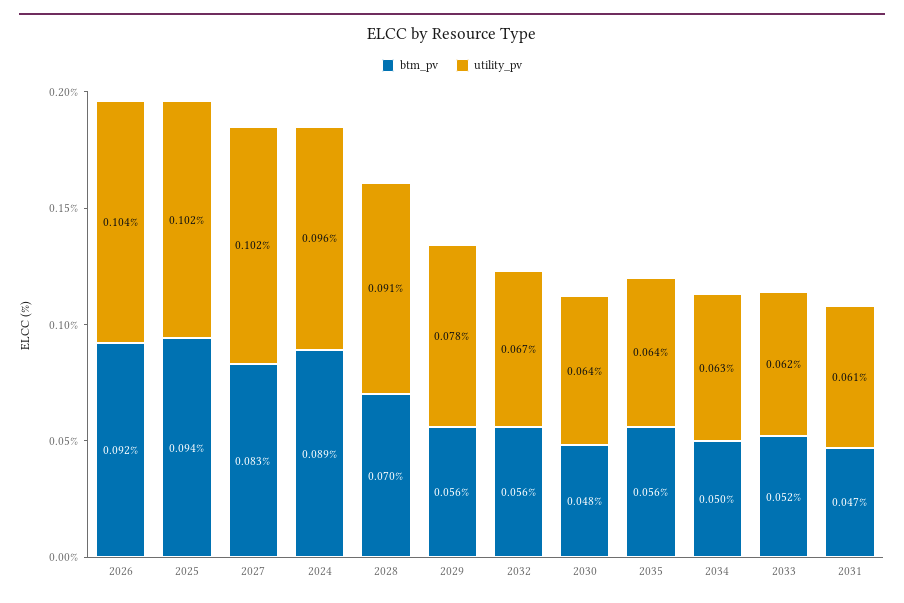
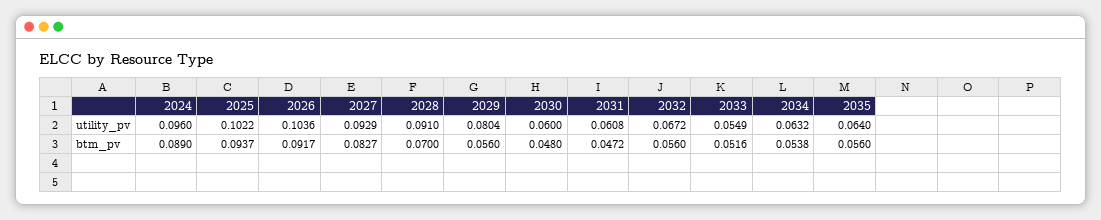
  {
    "btm_pv": {
      "2026": 0.0917,
      "2025": 0.0937,
      "2027": 0.0827,
      "2024": 0.089,
      "2028": 0.07,
      "2029": 0.056,
      "2032": 0.056,
      "2030": 0.048,
      "2035": 0.056,
-     "2034": 0.05,
+     "2034": 0.0538,
      "2033": 0.0516,
      "2031": 0.0472
    },
    "utility_pv": {
      "2026": 0.1036,
      "2025": 0.1022,
-     "2027": 0.102,
+     "2027": 0.0929,
      "2024": 0.096,
      "2028": 0.091,
-     "2029": 0.078,
+     "2029": 0.0804,
      "2032": 0.0672,
-     "2030": 0.064,
+     "2030": 0.06,
      "2035": 0.064,
      "2034": 0.0632,
-     "2033": 0.062,
+     "2033": 0.0549,
      "2031": 0.0608
    }
  }

